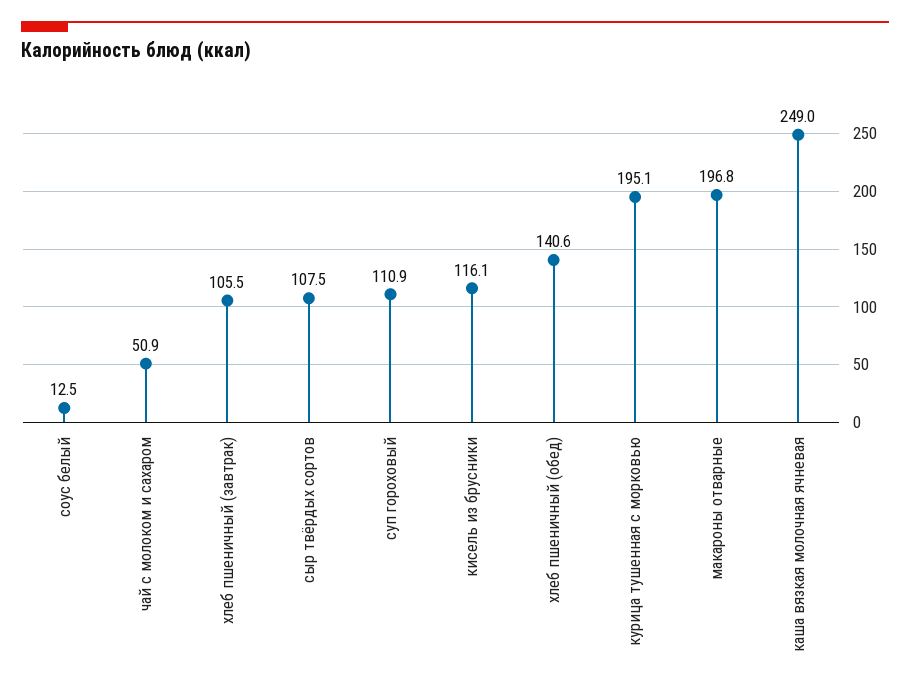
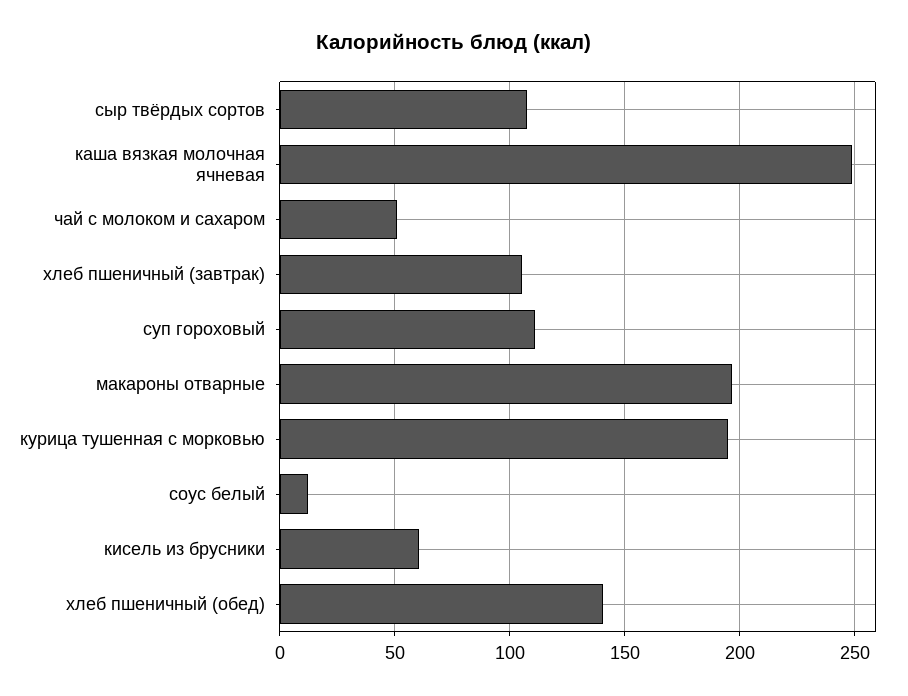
  {
    "соус белый": 12.5,
    "чай с молоком и сахаром": 50.9,
    "хлеб пшеничный (завтрак)": 105.5,
    "сыр твёрдых сортов": 107.5,
    "суп гороховый": 110.9,
-   "кисель из брусники": 116.1,
+   "кисель из брусники": 60,
    "хлеб пшеничный (обед)": 140.6,
    "курица тушенная с морковью": 195.1,
    "макароны отварные": 196.8,
    "каша вязкая молочная ячневая": 249
  }

